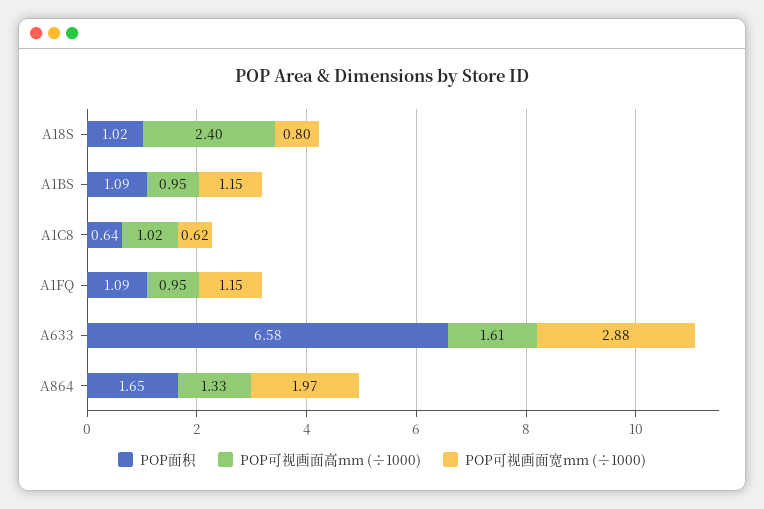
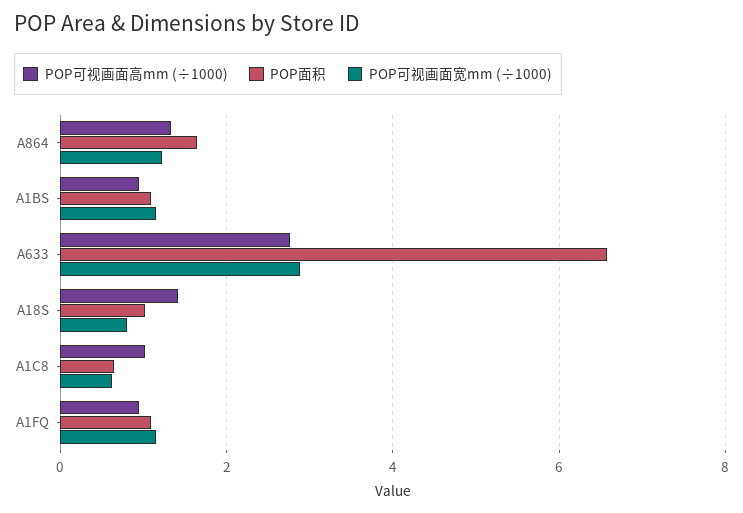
  {
    "POP面积": {
      "A18S": 1.02,
      "A1BS": 1.09,
      "A1C8": 0.64,
      "A1FQ": 1.09,
      "A633": 6.58,
      "A864": 1.65
    },
    "POP可视画面高mm (÷1000)": {
-     "A18S": 2.4,
+     "A18S": 1.4,
      "A1BS": 0.95,
      "A1C8": 1.02,
      "A1FQ": 0.95,
-     "A633": 1.61,
+     "A633": 2.8,
      "A864": 1.33
    },
    "POP可视画面宽mm (÷1000)": {
      "A18S": 0.8,
      "A1BS": 1.15,
      "A1C8": 0.62,
      "A1FQ": 1.15,
      "A633": 2.88,
-     "A864": 1.97
+     "A864": 1.2
    }
  }

